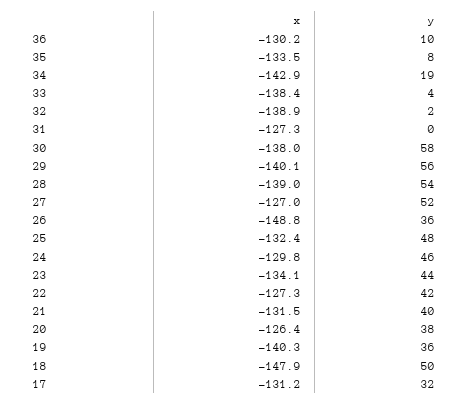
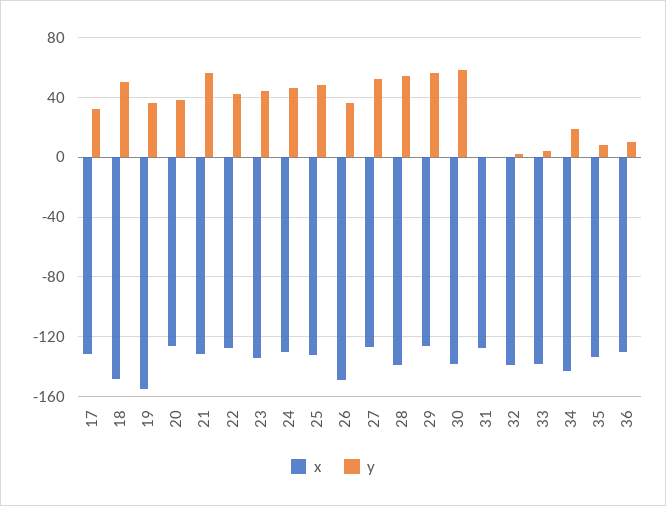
  {
    "x": {
      "36": -130.2,
      "35": -133.5,
      "34": -142.9,
      "33": -138.4,
      "32": -138.9,
      "31": -127.3,
      "30": -138,
-     "29": -140.1,
+     "29": -125,
      "28": -139,
      "27": -127,
      "26": -148.8,
      "25": -132.4,
      "24": -129.8,
      "23": -134.1,
      "22": -127.3,
      "21": -131.5,
      "20": -126.4,
-     "19": -140.3,
+     "19": -155,
      "18": -147.9,
      "17": -131.2
    },
    "y": {
      "36": 10,
      "35": 8,
      "34": 19,
      "33": 4,
      "32": 2,
      "31": 0,
      "30": 58,
      "29": 56,
      "28": 54,
      "27": 52,
      "26": 36,
      "25": 48,
      "24": 46,
      "23": 44,
      "22": 42,
-     "21": 40,
+     "21": 55,
      "20": 38,
      "19": 36,
      "18": 50,
      "17": 32
    }
  }

